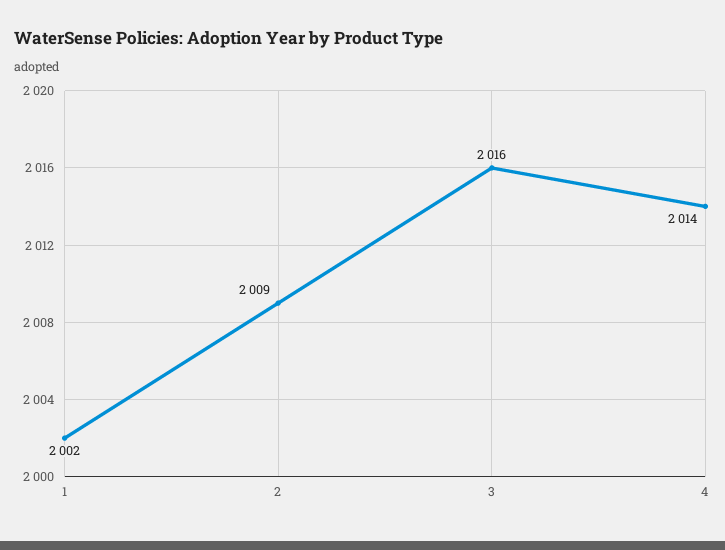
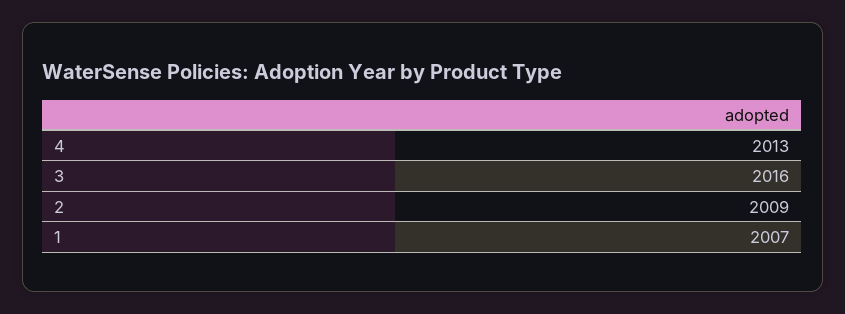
  {
-   "1": 2002,
+   "1": 2007,
    "2": 2009,
    "3": 2016,
-   "4": 2014
+   "4": 2013
  }

